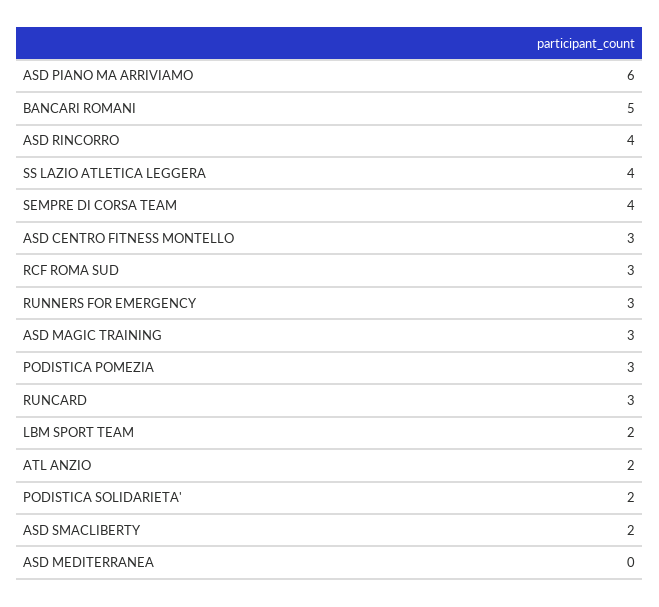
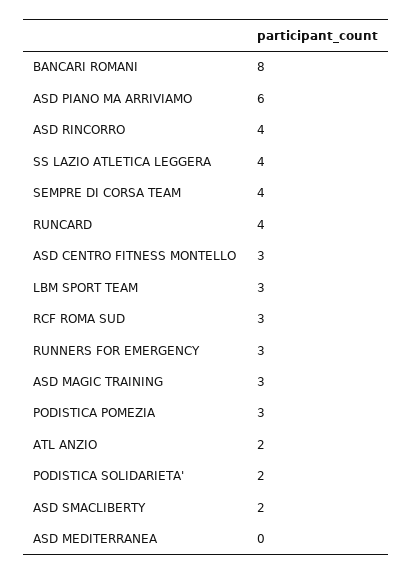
  {
    "ASD PIANO MA ARRIVIAMO": 6,
-   "BANCARI ROMANI": 5,
+   "BANCARI ROMANI": 8,
    "ASD RINCORRO": 4,
    "SS LAZIO ATLETICA LEGGERA": 4,
    "SEMPRE DI CORSA TEAM": 4,
    "ASD CENTRO FITNESS MONTELLO": 3,
    "RCF ROMA SUD": 3,
    "RUNNERS FOR EMERGENCY": 3,
    "ASD MAGIC TRAINING": 3,
    "PODISTICA POMEZIA": 3,
-   "RUNCARD": 3,
+   "RUNCARD": 4,
-   "LBM SPORT TEAM": 2,
+   "LBM SPORT TEAM": 3,
    "ATL ANZIO": 2,
    "PODISTICA SOLIDARIETA'": 2,
    "ASD SMACLIBERTY": 2,
    "ASD MEDITERRANEA": 0
  }

